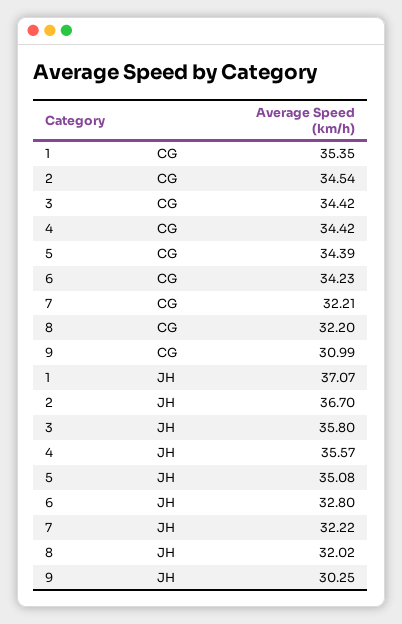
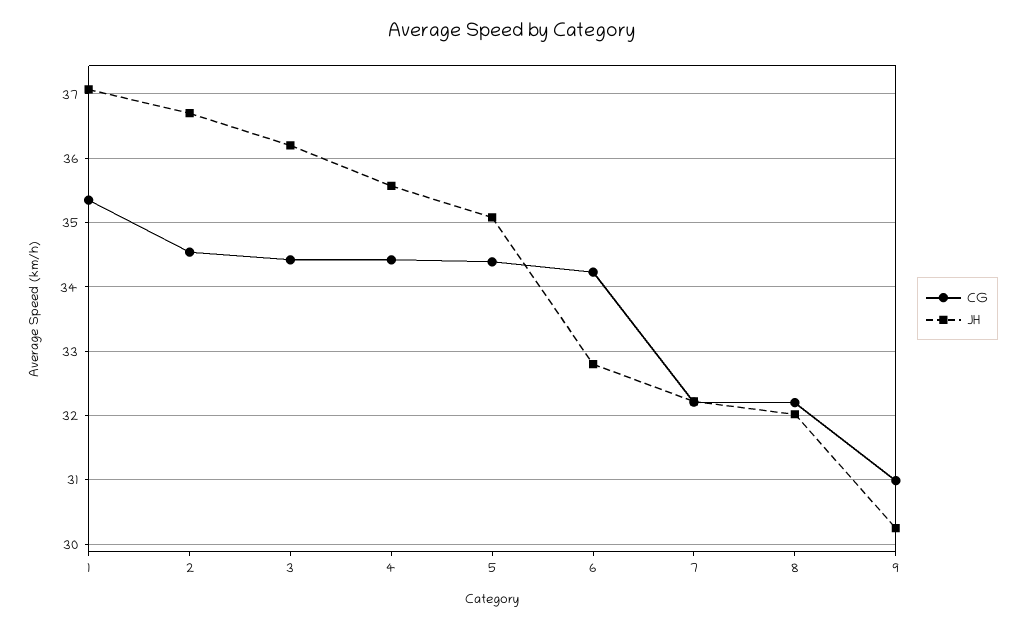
  {
    "CG": {
      "1": 35.35,
      "2": 34.54,
      "3": 34.42,
      "4": 34.42,
      "5": 34.39,
      "6": 34.23,
      "7": 32.21,
      "8": 32.2,
      "9": 30.99
    },
    "JH": {
      "1": 37.07,
      "2": 36.7,
-     "3": 35.8,
+     "3": 36.2,
      "4": 35.57,
      "5": 35.08,
      "6": 32.8,
      "7": 32.22,
      "8": 32.02,
      "9": 30.25
    }
  }

